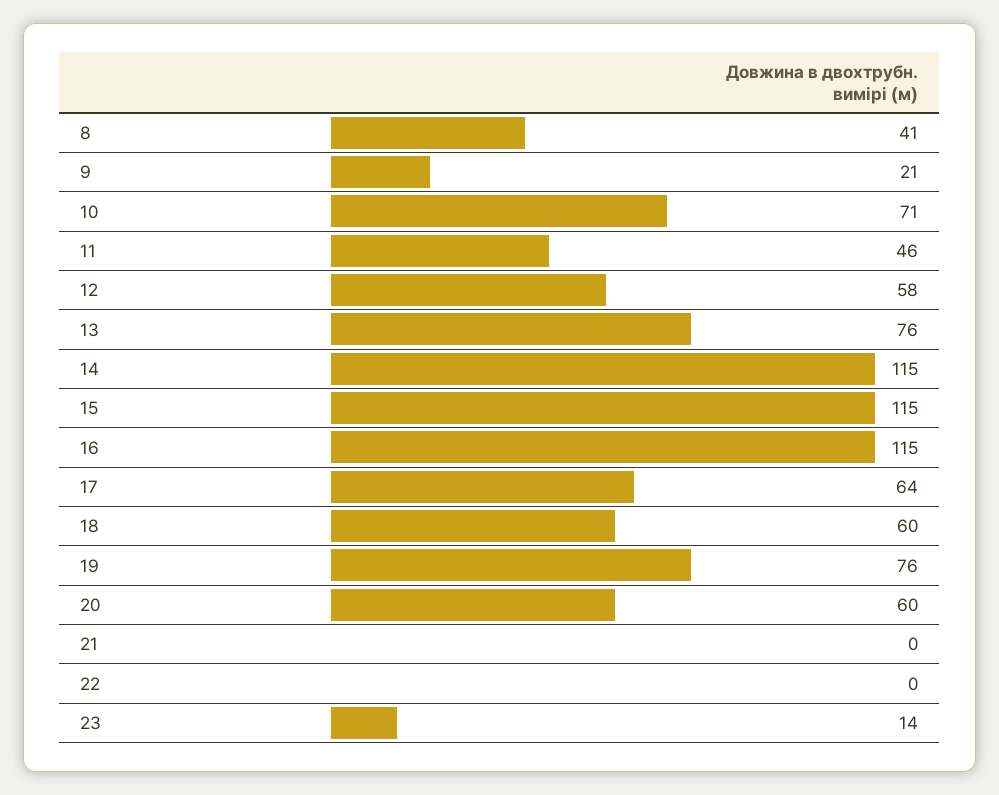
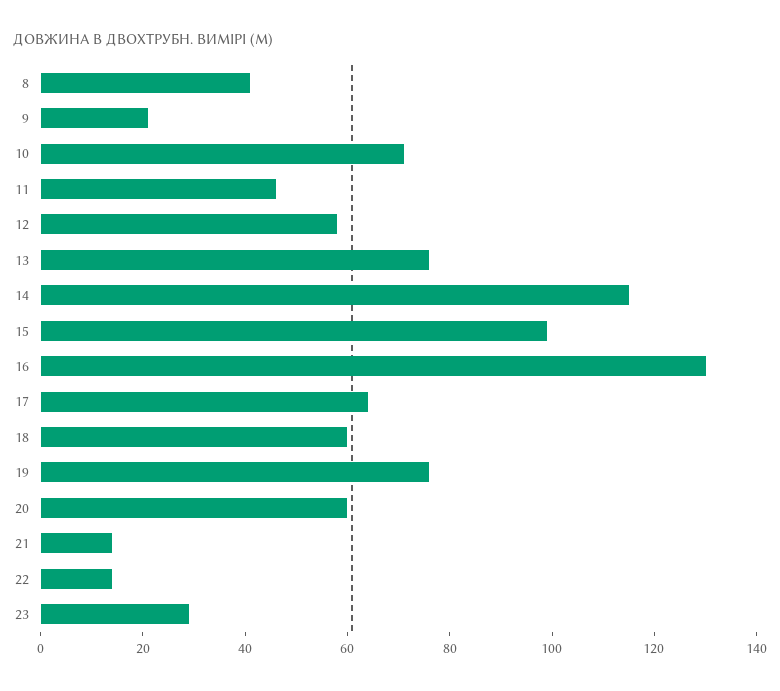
  {
    "8": 41,
    "9": 21,
    "10": 71,
    "11": 46,
    "12": 58,
    "13": 76,
    "14": 115,
-   "15": 115,
+   "15": 100,
-   "16": 115,
+   "16": 130,
    "17": 64,
    "18": 60,
    "19": 76,
    "20": 60,
-   "21": 0,
+   "21": 15,
-   "22": 0,
+   "22": 15,
-   "23": 14
+   "23": 30
  }

